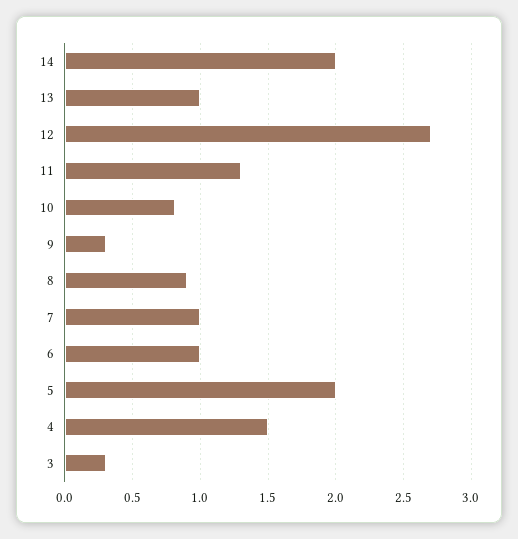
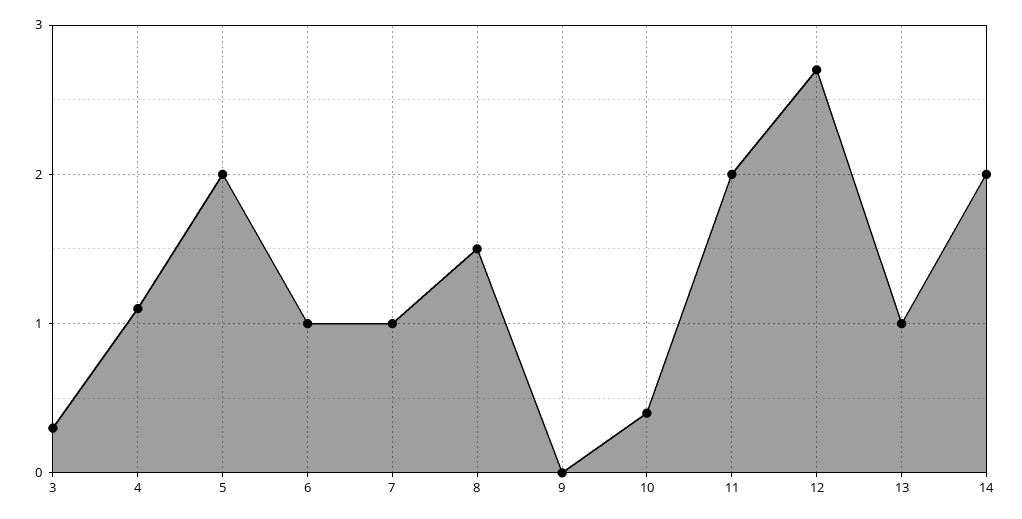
  {
    "14": 2,
    "13": 1,
    "12": 2.7,
-   "11": 1.3,
+   "11": 2,
-   "10": 0.8,
+   "10": 0.4,
-   "9": 0.3,
+   "9": 0,
-   "8": 0.9,
+   "8": 1.5,
    "7": 1,
    "6": 1,
    "5": 2,
-   "4": 1.5,
+   "4": 1.1,
    "3": 0.3
  }

